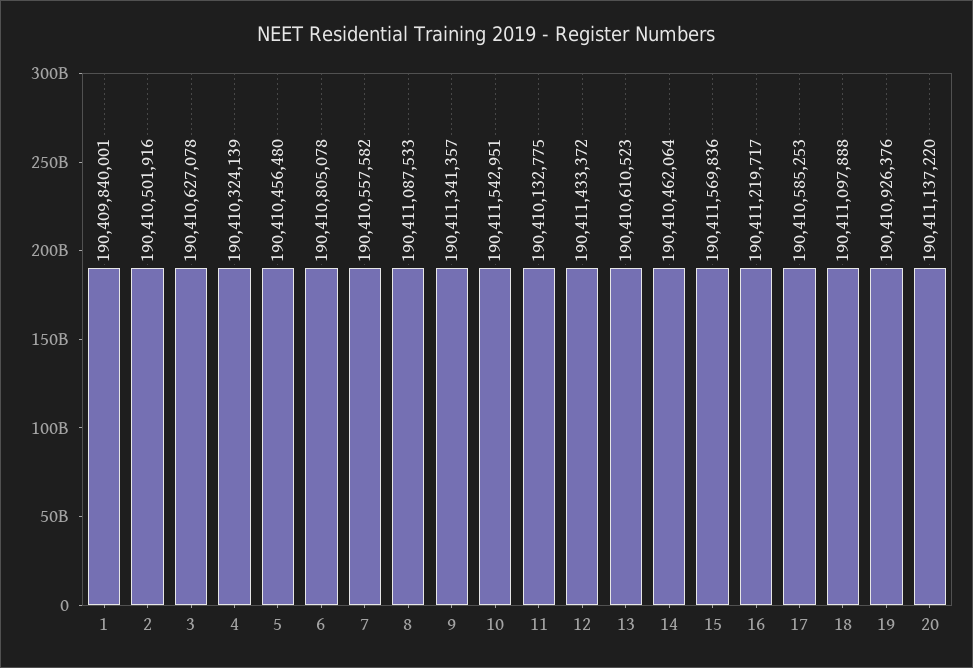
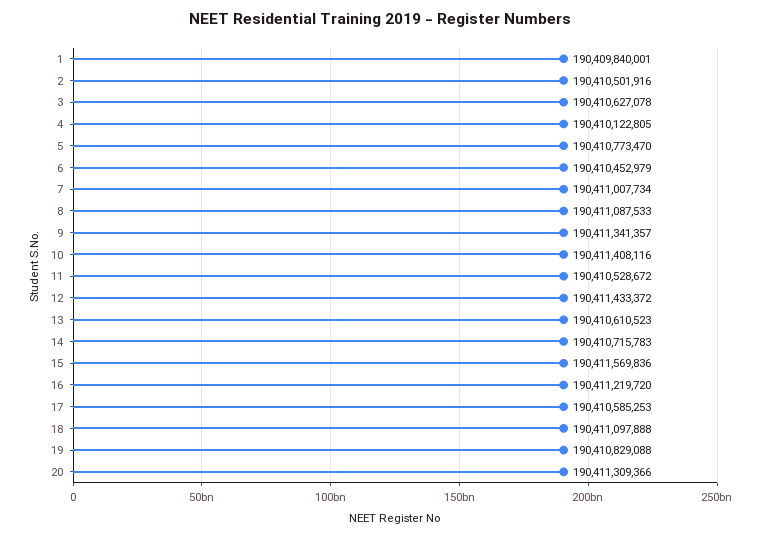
  {
    "1": 190409840001,
    "2": 190410501916,
    "3": 190410627078,
-   "4": 190410324139,
+   "4": 190410122805,
-   "5": 190410456480,
+   "5": 190410773470,
-   "6": 190410805078,
+   "6": 190410452979,
-   "7": 190410557582,
+   "7": 190411007734,
    "8": 190411087533,
    "9": 190411341357,
-   "10": 190411542951,
+   "10": 190411408116,
-   "11": 190410132775,
+   "11": 190410528672,
    "12": 190411433372,
    "13": 190410610523,
-   "14": 190410462064,
+   "14": 190410715783,
    "15": 190411569836,
-   "16": 190411219717,
+   "16": 190411219720,
    "17": 190410585253,
    "18": 190411097888,
-   "19": 190410926376,
+   "19": 190410829088,
-   "20": 190411137220
+   "20": 190411309366
  }

